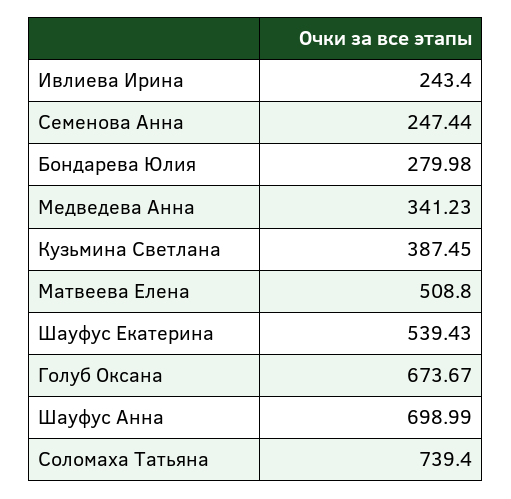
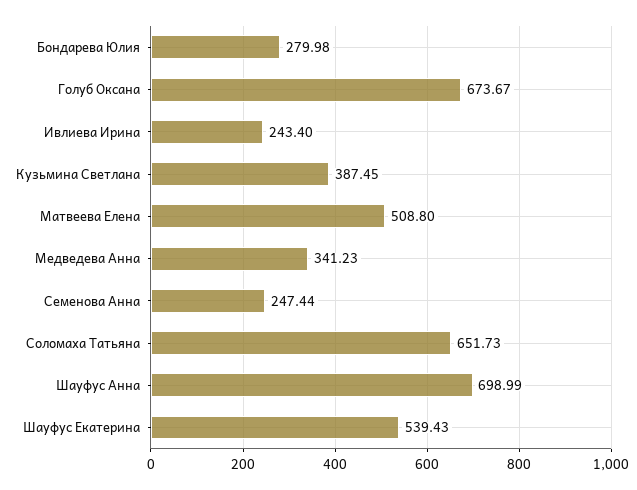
  {
    "Ивлиева Ирина": 243.4,
    "Семенова Анна": 247.44,
    "Бондарева Юлия": 279.98,
    "Медведева Анна": 341.23,
    "Кузьмина Светлана": 387.45,
    "Матвеева Елена": 508.8,
    "Шауфус Екатерина": 539.43,
    "Голуб Оксана": 673.67,
    "Шауфус Анна": 698.99,
-   "Соломаха Татьяна": 739.4
+   "Соломаха Татьяна": 651.73
  }

